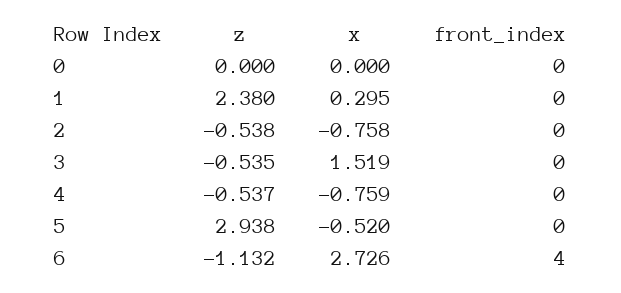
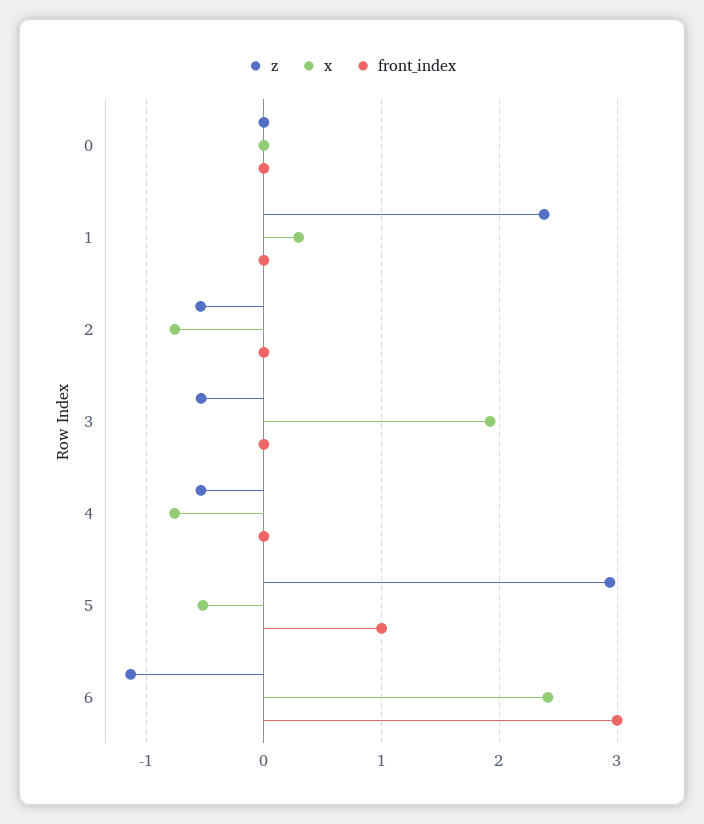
  {
    "z": {
      "0": 0,
      "1": 2.38,
      "2": -0.538,
      "3": -0.535,
      "4": -0.537,
      "5": 2.938,
      "6": -1.132
    },
    "x": {
      "0": 0,
      "1": 0.295,
      "2": -0.758,
-     "3": 1.519,
+     "3": 1.9,
      "4": -0.759,
      "5": -0.52,
-     "6": 2.726
+     "6": 2.4
    },
    "front_index": {
      "0": 0,
      "1": 0,
      "2": 0,
      "3": 0,
      "4": 0,
-     "5": 0,
+     "5": 1,
-     "6": 4
+     "6": 3
    }
  }

